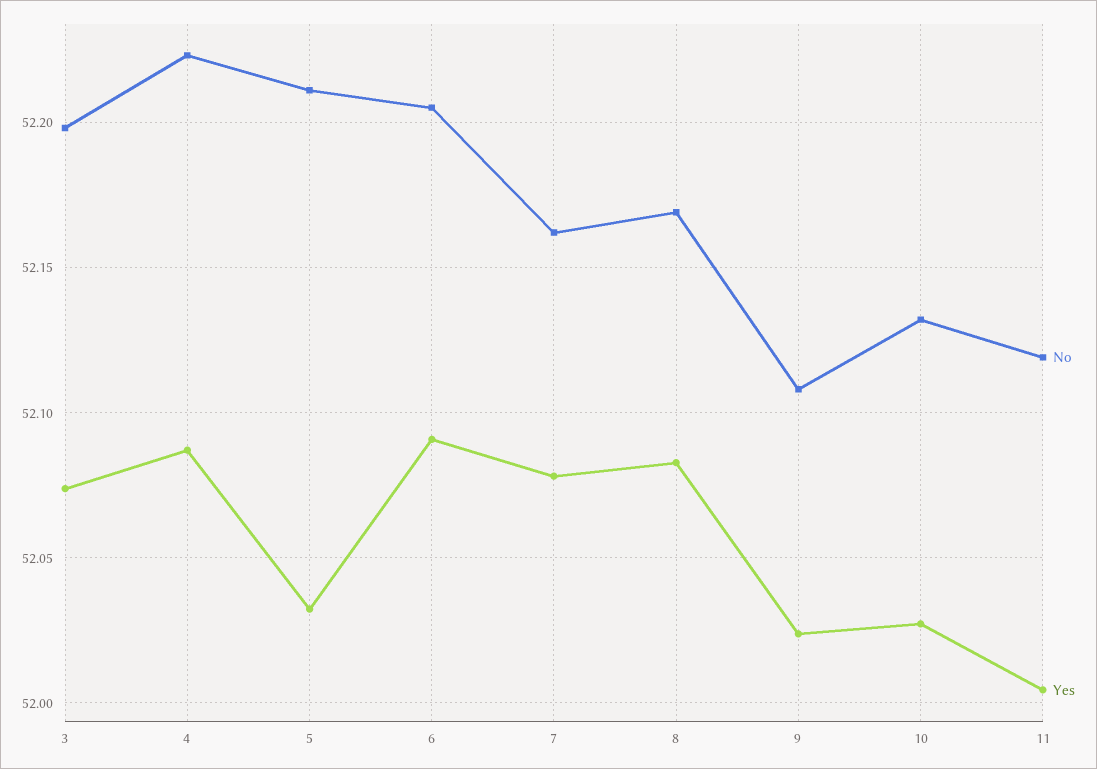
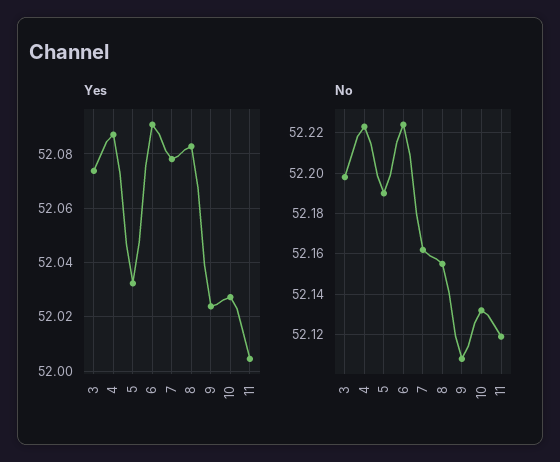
  {
    "No": {
      "3": 52.2,
      "4": 52.225,
-     "5": 52.21,
+     "5": 52.19,
-     "6": 52.205,
+     "6": 52.225,
      "7": 52.16,
-     "8": 52.17,
+     "8": 52.155,
      "9": 52.11,
      "10": 52.13,
      "11": 52.12
    },
    "Yes": {
      "3": 52.075,
      "4": 52.0875,
      "5": 52.0325,
      "6": 52.09,
      "7": 52.0775,
      "8": 52.0825,
      "9": 52.025,
      "10": 52.0275,
      "11": 52.005
    }
  }

